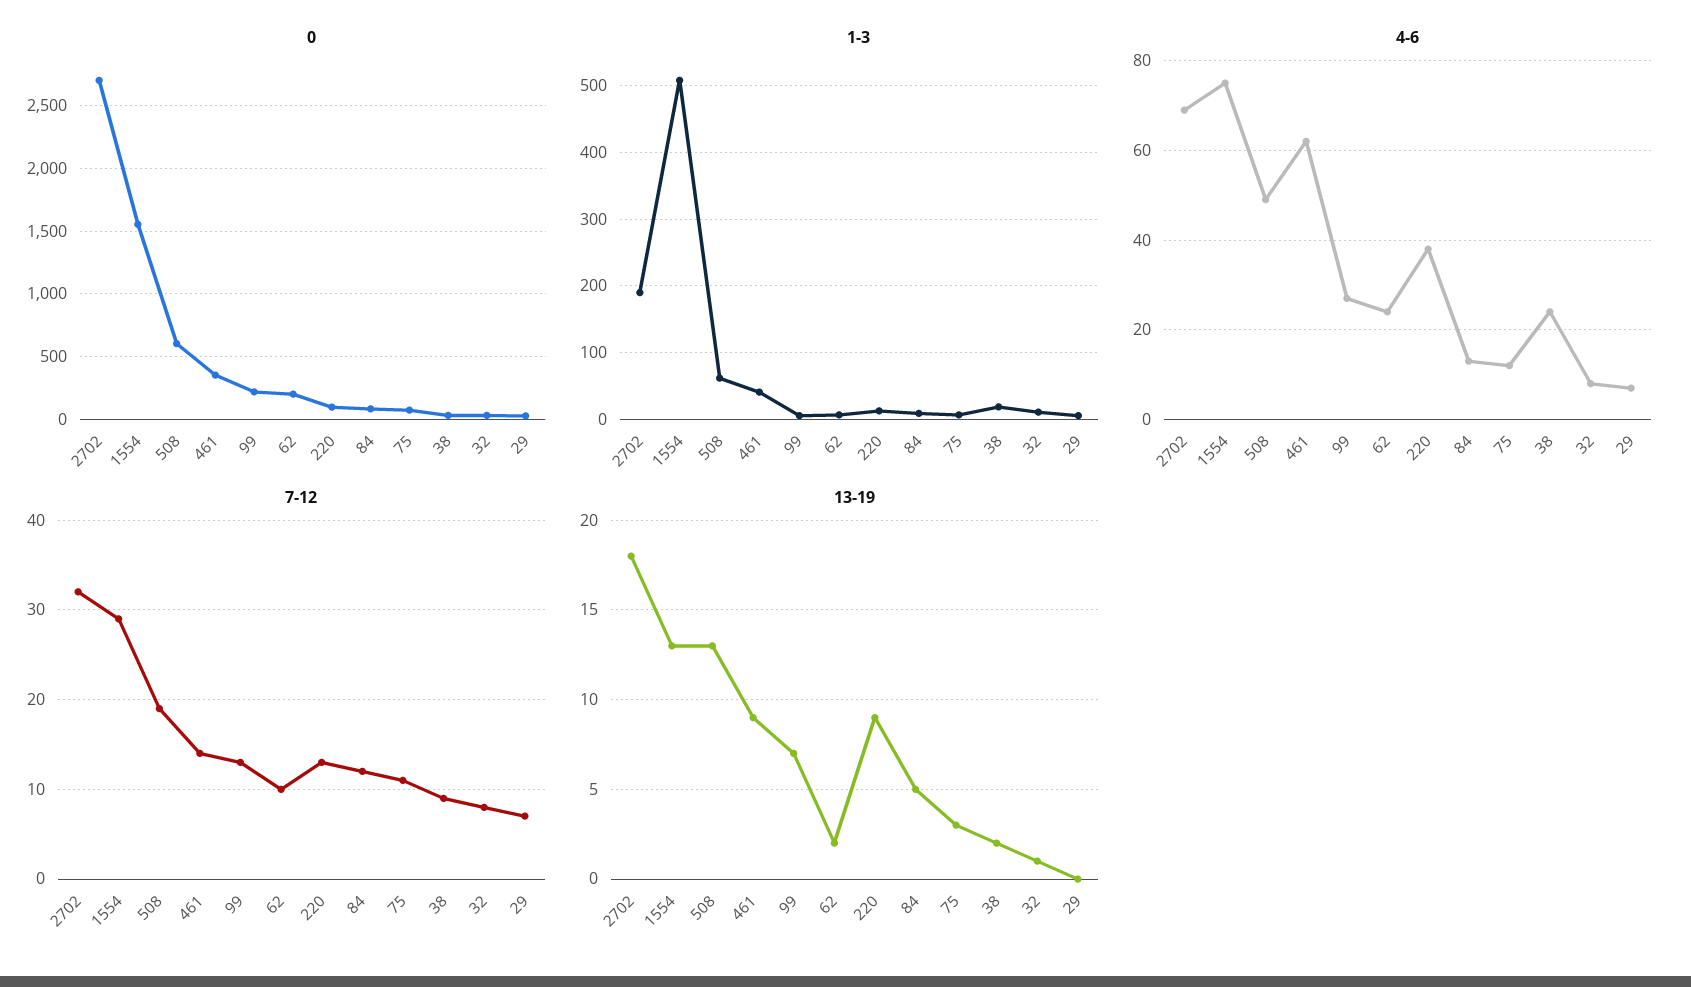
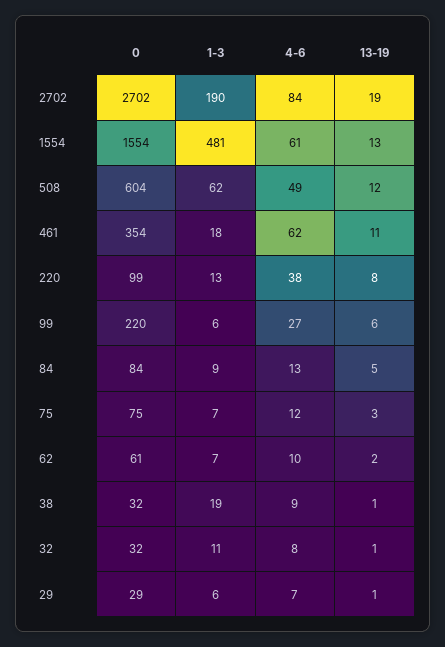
  {
    "0": {
      "2702": 2702,
      "1554": 1554,
      "508": 604,
      "461": 354,
      "99": 220,
-     "62": 200,
+     "62": 61,
      "220": 99,
      "84": 84,
      "75": 75,
      "38": 32,
      "32": 32,
      "29": 29
    },
    "1-3": {
      "2702": 190,
-     "1554": 510,
+     "1554": 481,
      "508": 62,
-     "461": 40,
+     "461": 18,
      "99": 6,
      "62": 7,
      "220": 13,
      "84": 9,
      "75": 7,
      "38": 19,
      "32": 11,
      "29": 6
    },
    "4-6": {
-     "2702": 70,
+     "2702": 84,
-     "1554": 75,
+     "1554": 61,
      "508": 49,
      "461": 62,
      "99": 27,
-     "62": 25,
+     "62": 10,
      "220": 38,
      "84": 13,
      "75": 12,
-     "38": 25,
+     "38": 9,
      "32": 8,
      "29": 7
    },
-   "7-12": {
-     "2702": 32,
-     "1554": 29,
-     "508": 19,
-     "461": 14,
-     "99": 13,
-     "62": 10,
-     "220": 13,
-     "84": 12,
-     "75": 11,
-     "38": 9,
-     "32": 8,
-     "29": 7
-   },
    "13-19": {
-     "2702": 18,
+     "2702": 19,
      "1554": 13,
-     "508": 13,
+     "508": 12,
-     "461": 9,
+     "461": 11,
-     "99": 7,
+     "99": 6,
      "62": 2,
-     "220": 9,
+     "220": 8,
      "84": 5,
      "75": 3,
-     "38": 2,
+     "38": 1,
      "32": 1,
-     "29": 0
+     "29": 1
    }
  }

